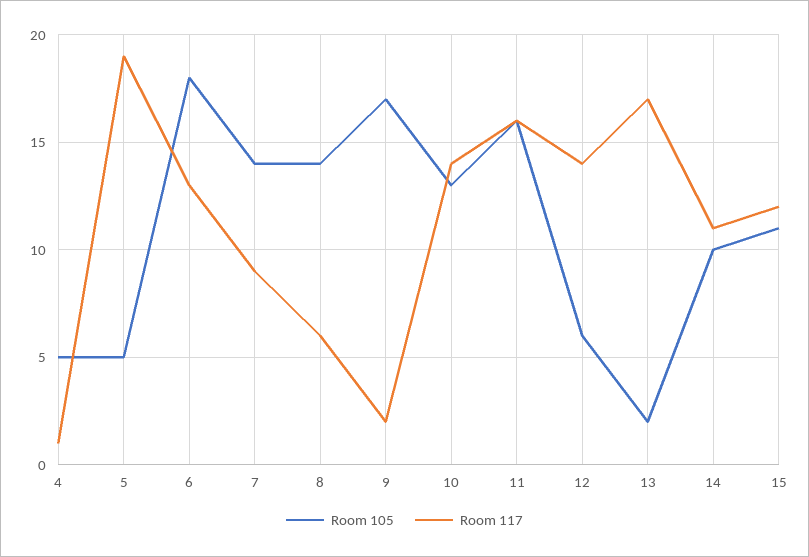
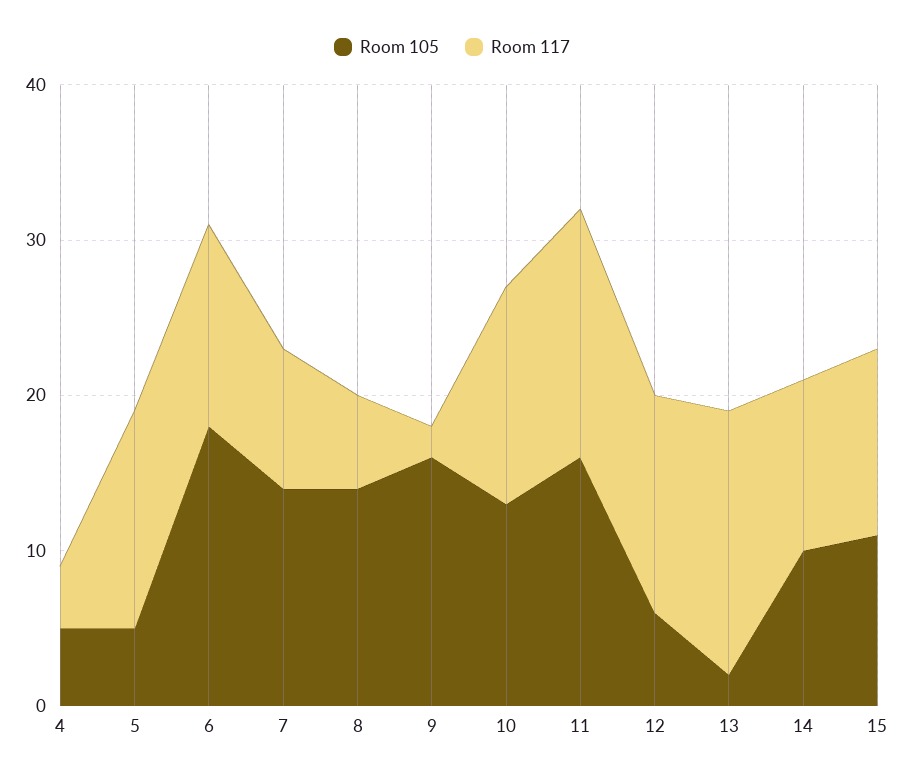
  {
    "Room 105": {
      "4": 5,
      "5": 5,
      "6": 18,
      "7": 14,
      "8": 14,
-     "9": 17,
+     "9": 16,
      "10": 13,
      "11": 16,
      "12": 6,
      "13": 2,
      "14": 10,
      "15": 11
    },
    "Room 117": {
-     "4": 1,
+     "4": 4,
-     "5": 19,
+     "5": 14,
      "6": 13,
      "7": 9,
      "8": 6,
      "9": 2,
      "10": 14,
      "11": 16,
      "12": 14,
      "13": 17,
      "14": 11,
      "15": 12
    }
  }

